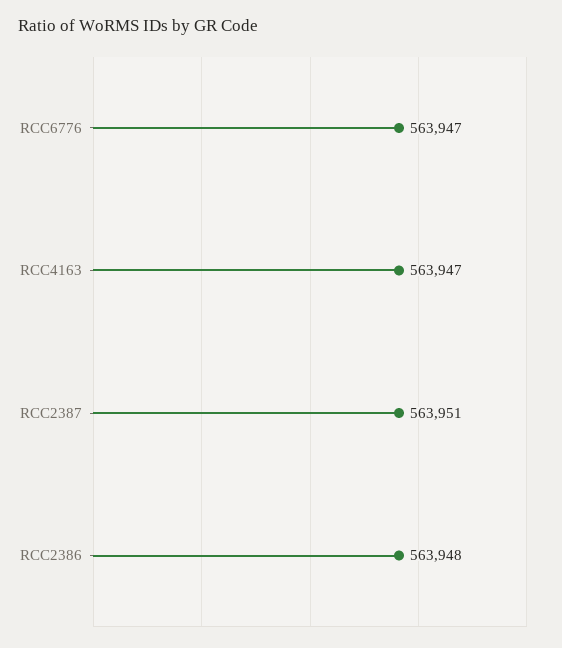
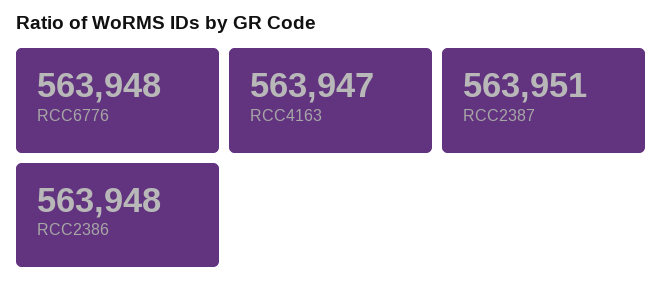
  {
-   "RCC6776": 563947,
+   "RCC6776": 563948,
    "RCC4163": 563947,
    "RCC2387": 563951,
    "RCC2386": 563948
  }

